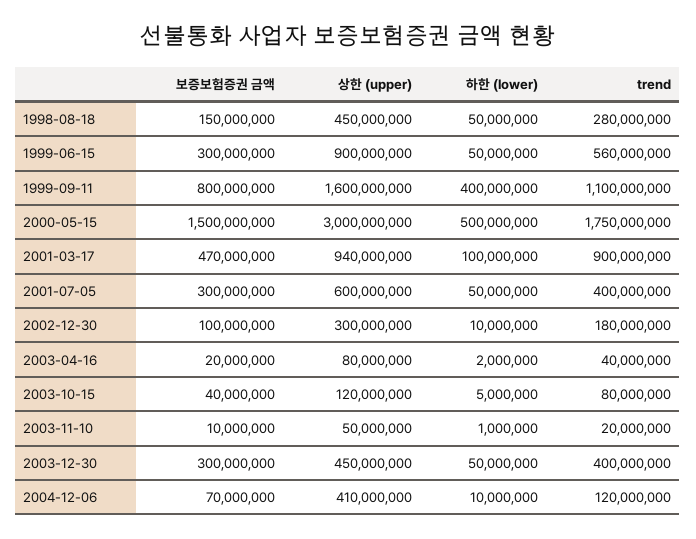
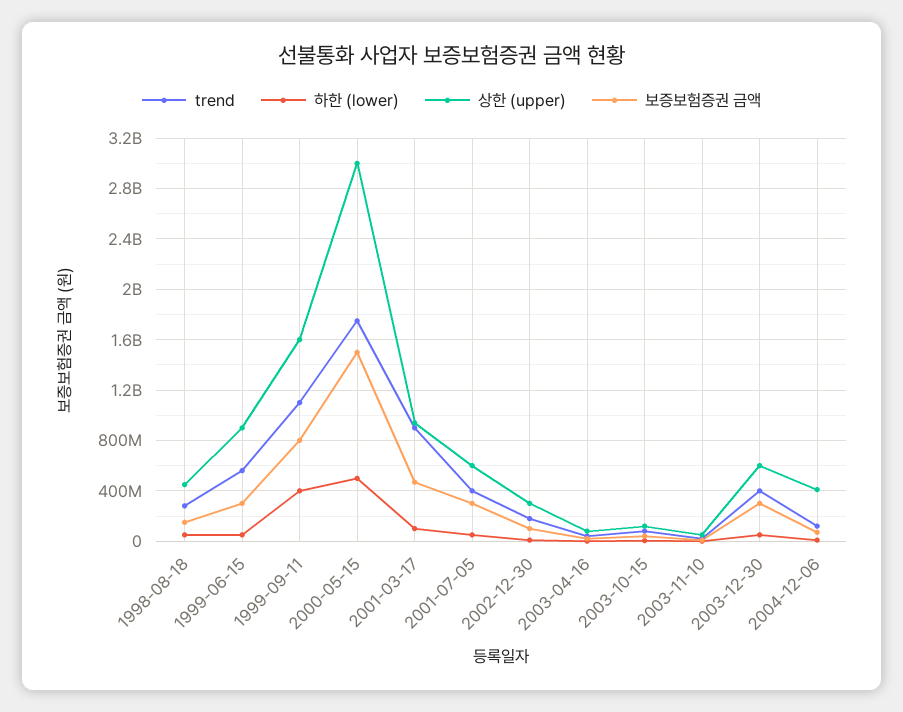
  {
    "보증보험증권 금액": {
      "1998-08-18": 150000000,
      "1999-06-15": 300000000,
      "1999-09-11": 800000000,
      "2000-05-15": 1500000000,
      "2001-03-17": 470000000,
      "2001-07-05": 300000000,
      "2002-12-30": 100000000,
      "2003-04-16": 20000000,
      "2003-10-15": 40000000,
      "2003-11-10": 10000000,
      "2003-12-30": 300000000,
      "2004-12-06": 70000000
    },
    "상한 (upper)": {
      "1998-08-18": 450000000,
      "1999-06-15": 900000000,
      "1999-09-11": 1600000000,
      "2000-05-15": 3000000000,
      "2001-03-17": 940000000,
      "2001-07-05": 600000000,
      "2002-12-30": 300000000,
      "2003-04-16": 80000000,
      "2003-10-15": 120000000,
      "2003-11-10": 50000000,
-     "2003-12-30": 450000000,
+     "2003-12-30": 600000000,
      "2004-12-06": 410000000
    },
    "하한 (lower)": {
      "1998-08-18": 50000000,
      "1999-06-15": 50000000,
      "1999-09-11": 400000000,
      "2000-05-15": 500000000,
      "2001-03-17": 100000000,
      "2001-07-05": 50000000,
      "2002-12-30": 10000000,
      "2003-04-16": 2000000,
      "2003-10-15": 5000000,
      "2003-11-10": 1000000,
      "2003-12-30": 50000000,
      "2004-12-06": 10000000
    },
    "trend": {
      "1998-08-18": 280000000,
      "1999-06-15": 560000000,
      "1999-09-11": 1100000000,
      "2000-05-15": 1750000000,
      "2001-03-17": 900000000,
      "2001-07-05": 400000000,
      "2002-12-30": 180000000,
      "2003-04-16": 40000000,
      "2003-10-15": 80000000,
      "2003-11-10": 20000000,
      "2003-12-30": 400000000,
      "2004-12-06": 120000000
    }
  }

